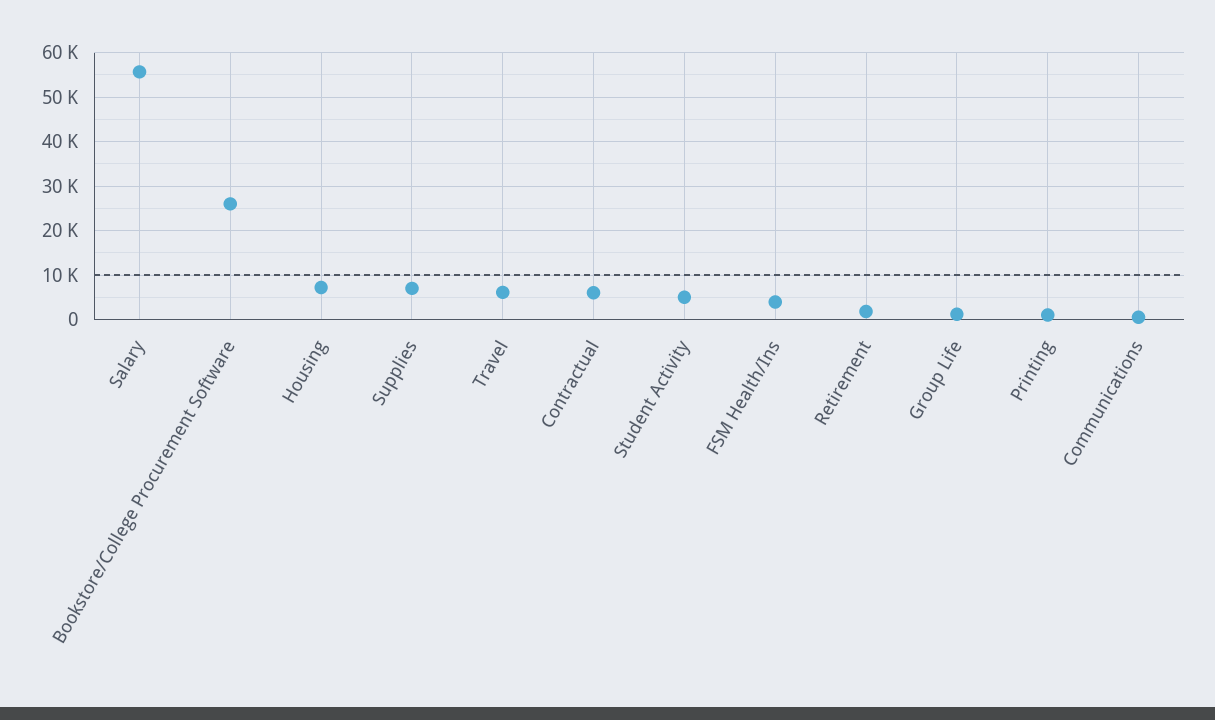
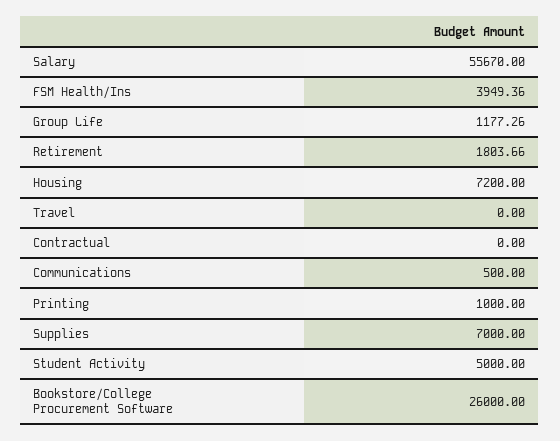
  {
    "Salary": 55670,
    "Bookstore/College Procurement Software": 26000,
    "Housing": 7200,
    "Supplies": 7000,
-   "Travel": 6000,
+   "Travel": 0,
-   "Contractual": 6000,
+   "Contractual": 0,
    "Student Activity": 5000,
    "FSM Health/Ins": 3949.36,
    "Retirement": 1803.66,
    "Group Life": 1177.26,
    "Printing": 1000,
    "Communications": 500
  }

